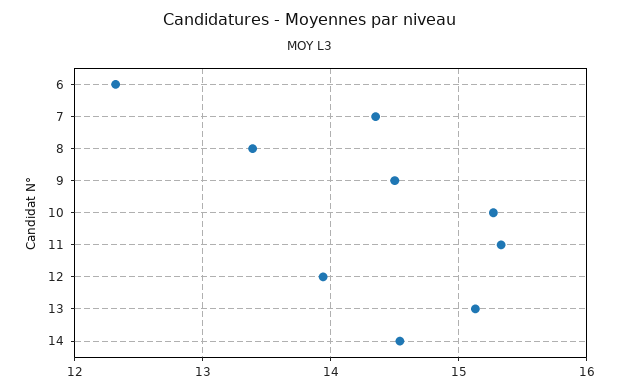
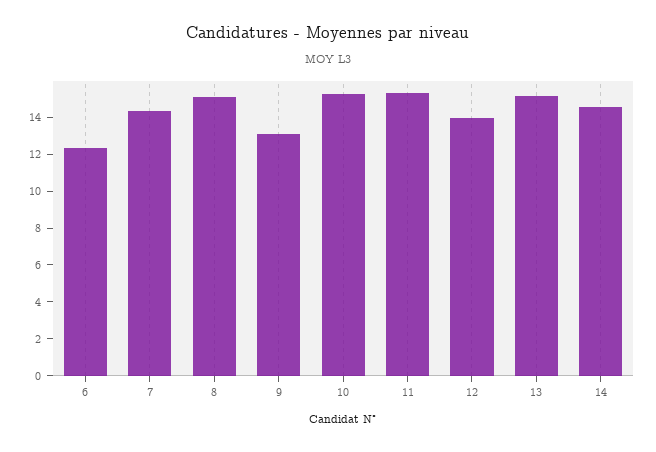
  {
    "6": 12.3,
    "7": 14.4,
-   "8": 13.4,
+   "8": 15,
-   "9": 14.5,
+   "9": 13,
    "10": 15.3,
    "11": 15.3,
    "12": 13.9,
    "13": 15.1,
    "14": 14.5
  }

